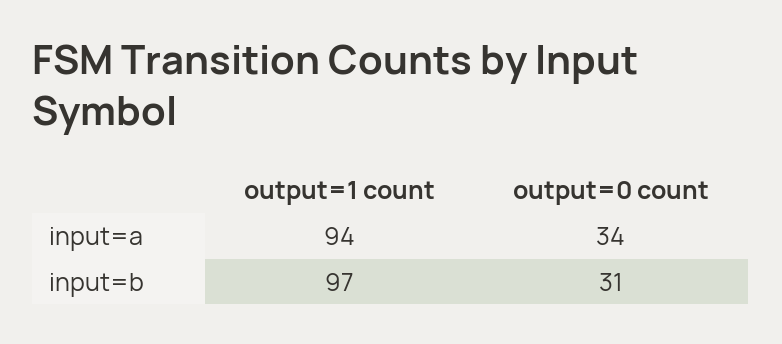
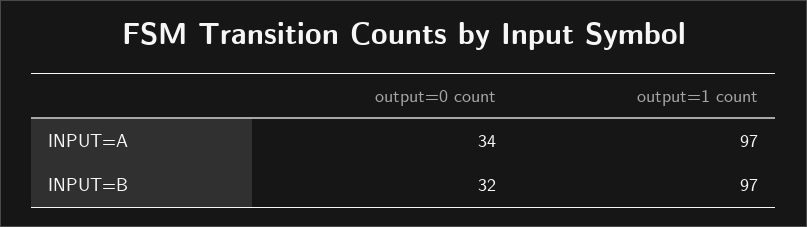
  {
    "output=1 count": {
-     "input=a": 94,
+     "input=a": 97,
      "input=b": 97
    },
    "output=0 count": {
      "input=a": 34,
-     "input=b": 31
+     "input=b": 32
    }
  }

